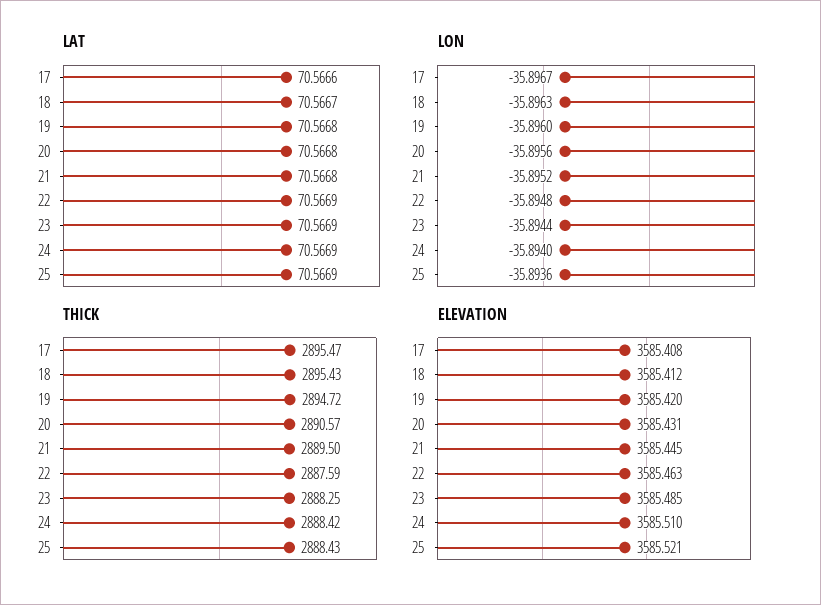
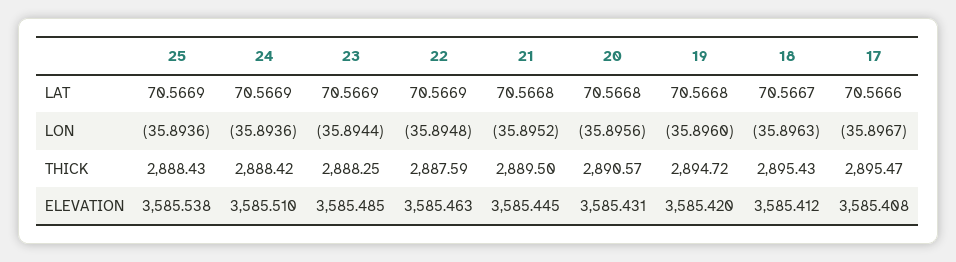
  {
    "LAT": {
      "17": 70.5666,
      "18": 70.5667,
      "19": 70.5668,
      "20": 70.5668,
      "21": 70.5668,
      "22": 70.5669,
      "23": 70.5669,
      "24": 70.5669,
      "25": 70.5669
    },
    "LON": {
      "17": -35.8967,
      "18": -35.8963,
      "19": -35.896,
      "20": -35.8956,
      "21": -35.8952,
      "22": -35.8948,
      "23": -35.8944,
-     "24": -35.894,
+     "24": -35.8936,
      "25": -35.8936
    },
    "THICK": {
      "17": 2895.47,
      "18": 2895.43,
      "19": 2894.72,
      "20": 2890.57,
      "21": 2889.5,
      "22": 2887.59,
      "23": 2888.25,
      "24": 2888.42,
      "25": 2888.43
    },
    "ELEVATION": {
      "17": 3585.408,
      "18": 3585.412,
      "19": 3585.42,
      "20": 3585.431,
      "21": 3585.445,
      "22": 3585.463,
      "23": 3585.485,
      "24": 3585.51,
-     "25": 3585.521
+     "25": 3585.538
    }
  }

